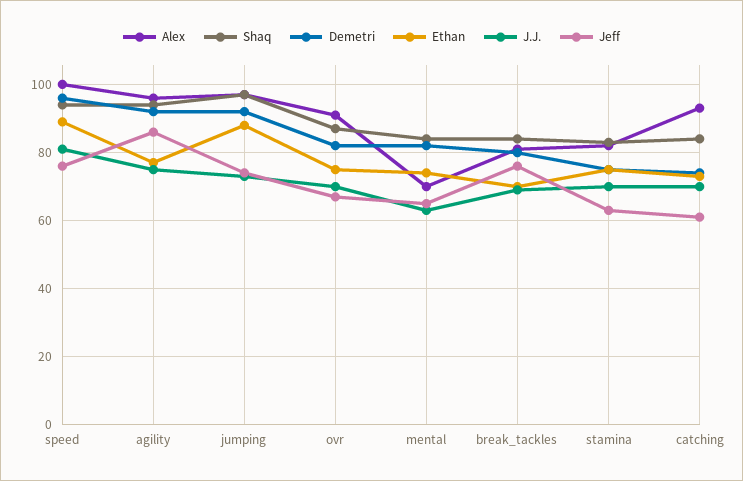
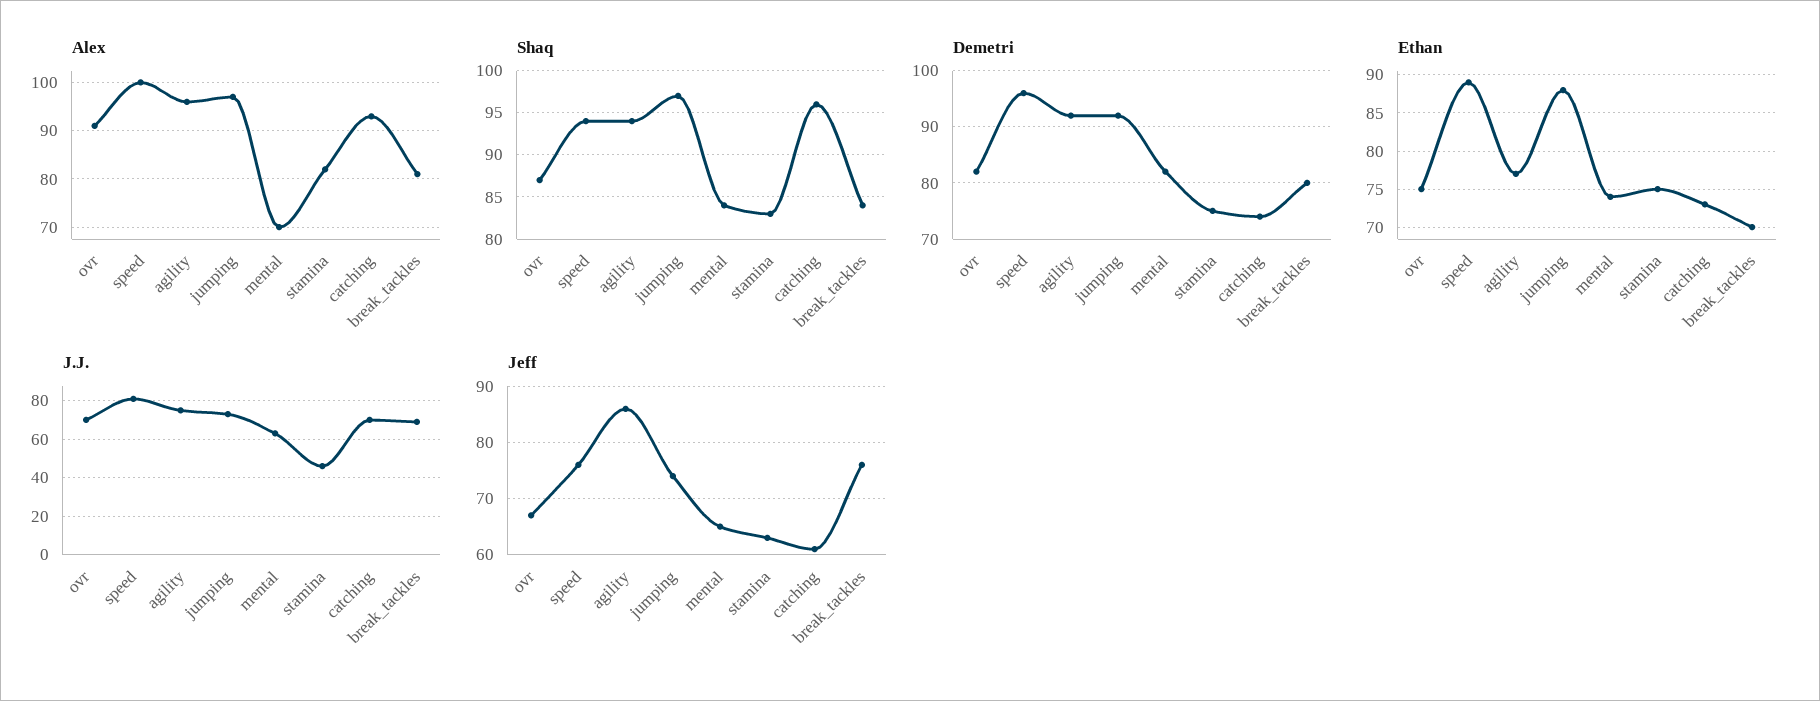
  {
    "Alex": {
      "speed": 100,
      "agility": 95,
      "jumping": 95,
      "ovr": 90,
      "mental": 70,
      "break_tackles": 80,
      "stamina": 80,
      "catching": 95
    },
    "Shaq": {
      "speed": 94,
      "agility": 94,
      "jumping": 97,
      "ovr": 87,
      "mental": 84,
      "break_tackles": 84,
      "stamina": 83,
-     "catching": 85
+     "catching": 96
    },
    "Demetri": {
      "speed": 95,
      "agility": 90,
      "jumping": 90,
      "ovr": 80,
      "mental": 80,
      "break_tackles": 80,
      "stamina": 75,
      "catching": 75
    },
    "Ethan": {
      "speed": 89,
      "agility": 77,
      "jumping": 88,
      "ovr": 75,
      "mental": 74,
      "break_tackles": 70,
      "stamina": 75,
      "catching": 73
    },
    "J.J.": {
      "speed": 80,
      "agility": 75,
      "jumping": 75,
      "ovr": 70,
      "mental": 65,
      "break_tackles": 70,
-     "stamina": 70,
+     "stamina": 45,
      "catching": 70
    },
    "Jeff": {
      "speed": 75,
      "agility": 85,
      "jumping": 75,
      "ovr": 65,
      "mental": 65,
      "break_tackles": 75,
      "stamina": 65,
      "catching": 60
    }
  }

